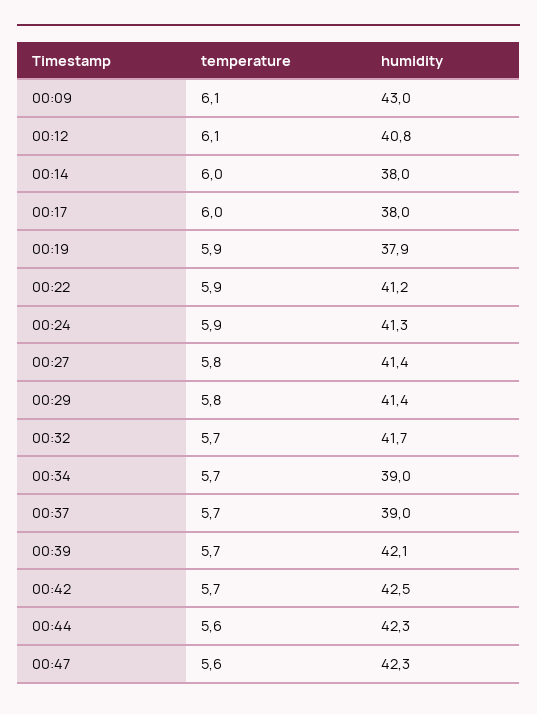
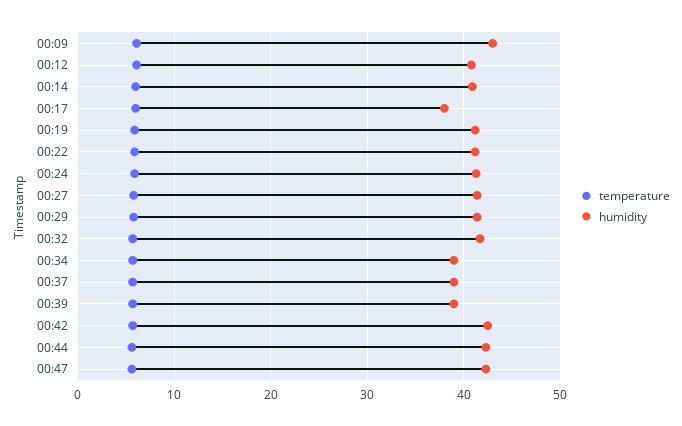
  {
    "temperature": {
      "00:09": 6.1,
      "00:12": 6.1,
      "00:14": 6,
      "00:17": 6,
      "00:19": 5.9,
      "00:22": 5.9,
      "00:24": 5.9,
      "00:27": 5.8,
      "00:29": 5.8,
      "00:32": 5.7,
      "00:34": 5.7,
      "00:37": 5.7,
      "00:39": 5.7,
      "00:42": 5.7,
      "00:44": 5.6,
      "00:47": 5.6
    },
    "humidity": {
      "00:09": 43,
      "00:12": 40.8,
-     "00:14": 38,
+     "00:14": 41,
      "00:17": 38,
-     "00:19": 37.9,
+     "00:19": 41,
      "00:22": 41.2,
      "00:24": 41.3,
      "00:27": 41.4,
      "00:29": 41.4,
      "00:32": 41.7,
      "00:34": 39,
      "00:37": 39,
-     "00:39": 42.1,
+     "00:39": 39,
      "00:42": 42.5,
      "00:44": 42.3,
      "00:47": 42.3
    }
  }

